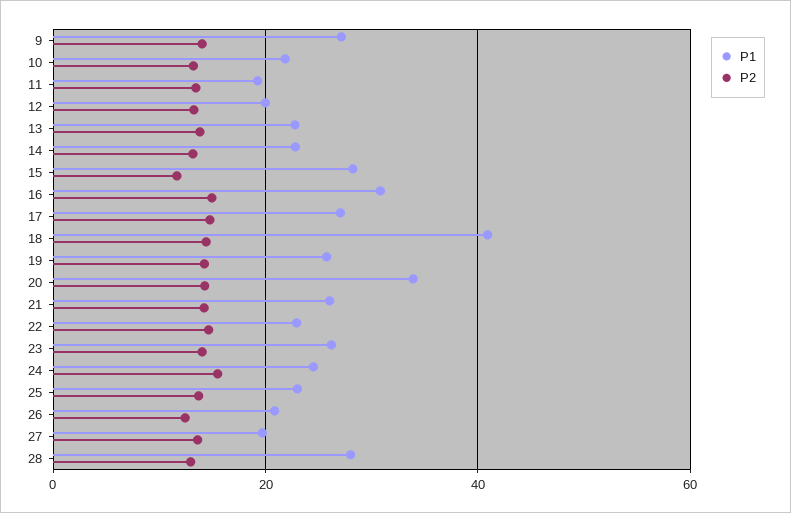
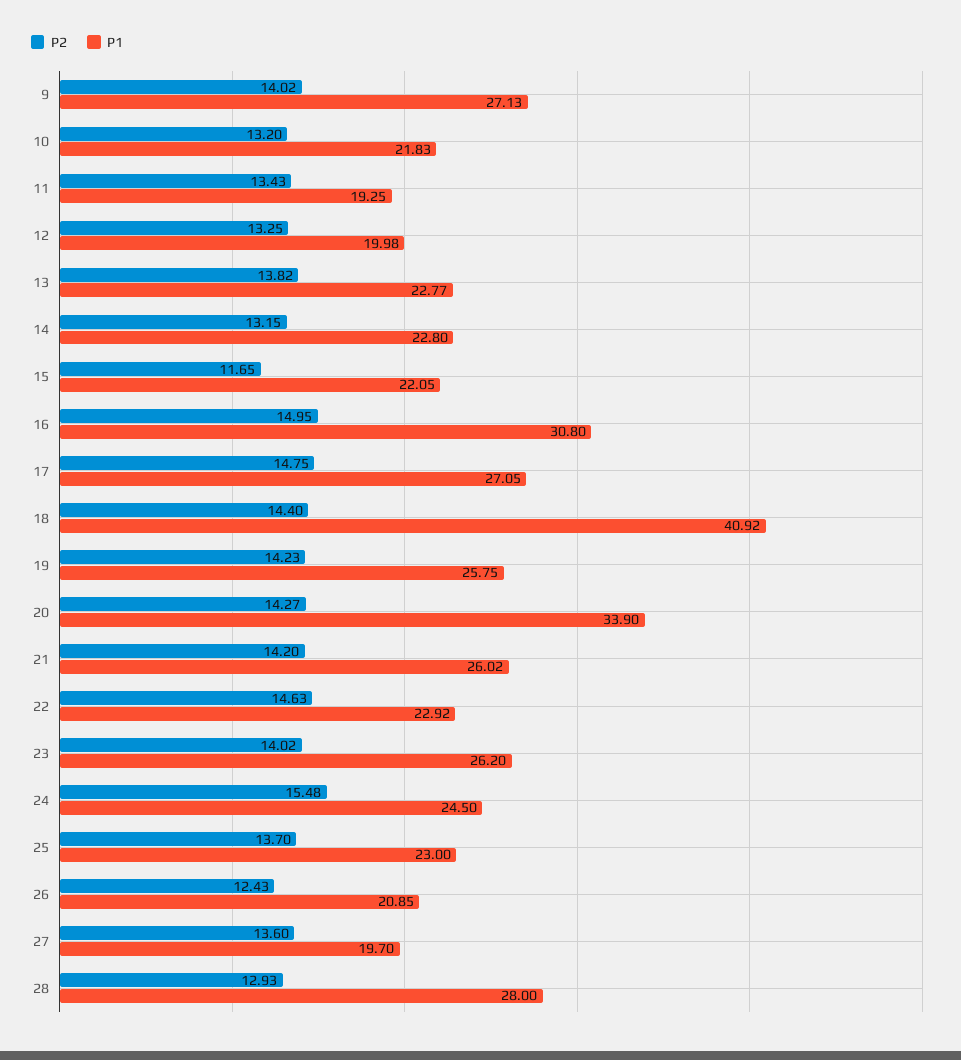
  {
    "P1": {
      "9": 27.13,
      "10": 21.83,
      "11": 19.25,
      "12": 19.98,
      "13": 22.77,
      "14": 22.8,
-     "15": 28,
+     "15": 22.05,
      "16": 30.8,
      "17": 27.05,
      "18": 40.92,
      "19": 25.75,
      "20": 33.9,
      "21": 26.02,
      "22": 22.92,
      "23": 26.2,
      "24": 24.5,
      "25": 23,
      "26": 20.85,
      "27": 19.7,
      "28": 28
    },
    "P2": {
      "9": 14.02,
      "10": 13.2,
      "11": 13.43,
      "12": 13.25,
      "13": 13.82,
      "14": 13.15,
      "15": 11.65,
      "16": 14.95,
      "17": 14.75,
      "18": 14.4,
      "19": 14.23,
      "20": 14.27,
      "21": 14.2,
      "22": 14.63,
      "23": 14.02,
      "24": 15.48,
      "25": 13.7,
      "26": 12.43,
      "27": 13.6,
      "28": 12.93
    }
  }

